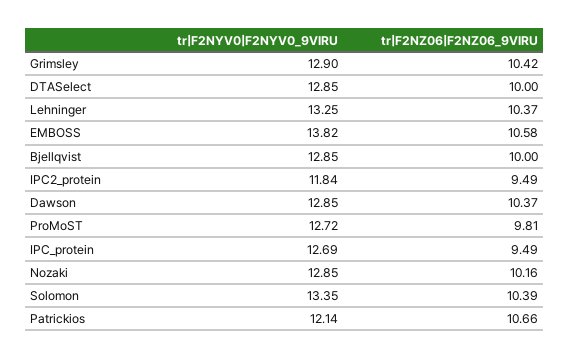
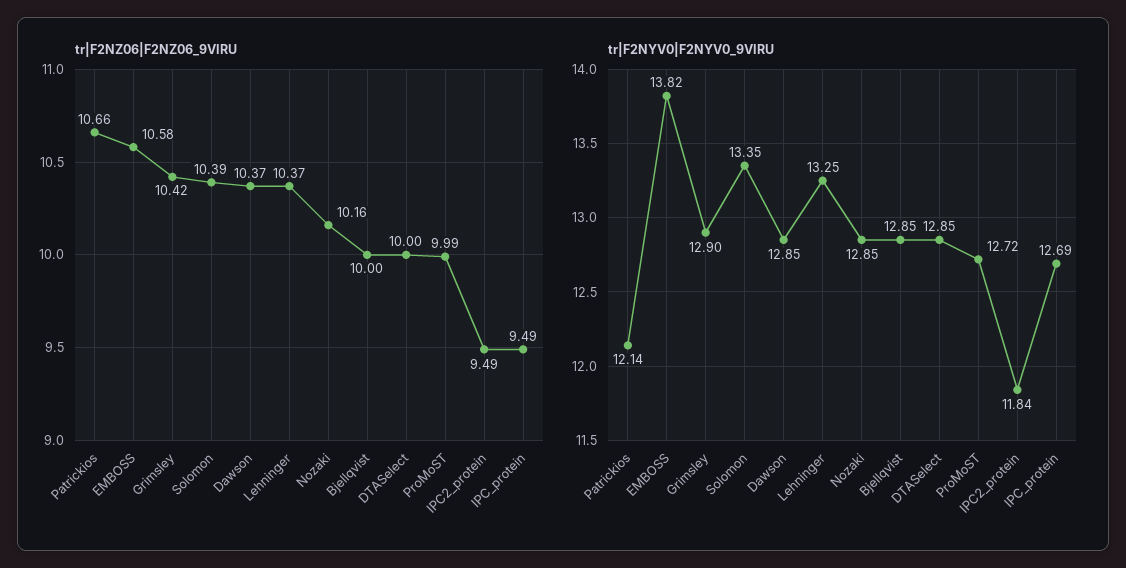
  {
    "tr|F2NYV0|F2NYV0_9VIRU": {
      "Grimsley": 12.9,
      "DTASelect": 12.85,
      "Lehninger": 13.25,
      "EMBOSS": 13.82,
      "Bjellqvist": 12.85,
      "IPC2_protein": 11.84,
      "Dawson": 12.85,
      "ProMoST": 12.72,
      "IPC_protein": 12.69,
      "Nozaki": 12.85,
      "Solomon": 13.35,
      "Patrickios": 12.14
    },
    "tr|F2NZ06|F2NZ06_9VIRU": {
      "Grimsley": 10.42,
      "DTASelect": 10,
      "Lehninger": 10.37,
      "EMBOSS": 10.58,
      "Bjellqvist": 10,
      "IPC2_protein": 9.49,
      "Dawson": 10.37,
-     "ProMoST": 9.81,
+     "ProMoST": 9.99,
      "IPC_protein": 9.49,
      "Nozaki": 10.16,
      "Solomon": 10.39,
      "Patrickios": 10.66
    }
  }

